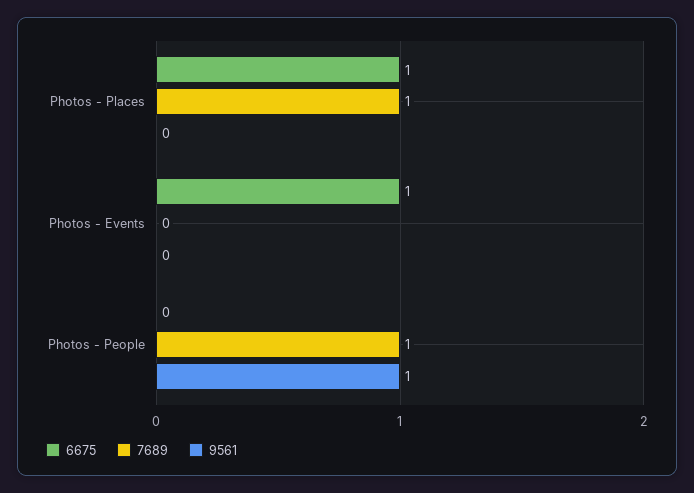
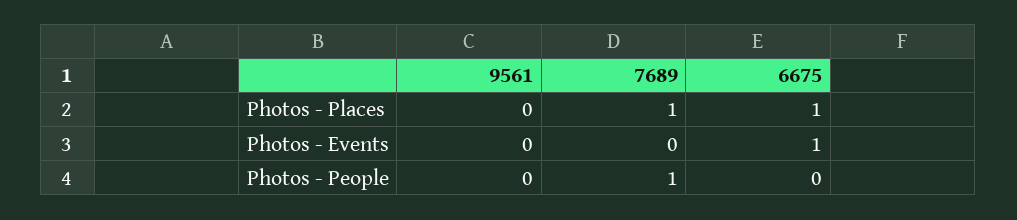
  {
    "6675": {
      "Photos - Places": 1,
      "Photos - Events": 1,
      "Photos - People": 0
    },
    "7689": {
      "Photos - Places": 1,
      "Photos - Events": 0,
      "Photos - People": 1
    },
    "9561": {
      "Photos - Places": 0,
      "Photos - Events": 0,
-     "Photos - People": 1
+     "Photos - People": 0
    }
  }

